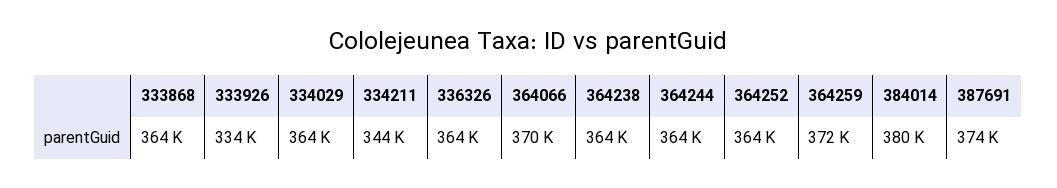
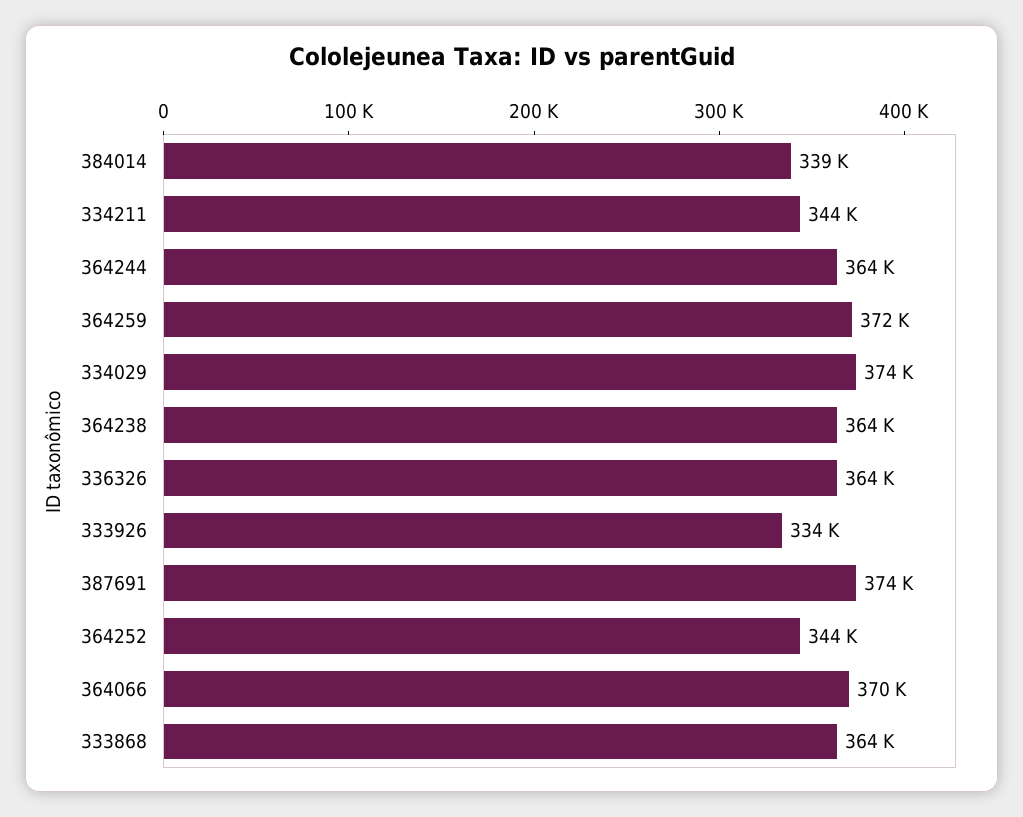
  {
    "333868": 364000,
    "333926": 334000,
-   "334029": 364000,
+   "334029": 374000,
    "334211": 344000,
    "336326": 364000,
    "364066": 370000,
    "364238": 364000,
    "364244": 364000,
-   "364252": 364000,
+   "364252": 344000,
    "364259": 372000,
-   "384014": 380000,
+   "384014": 339000,
    "387691": 374000
  }

